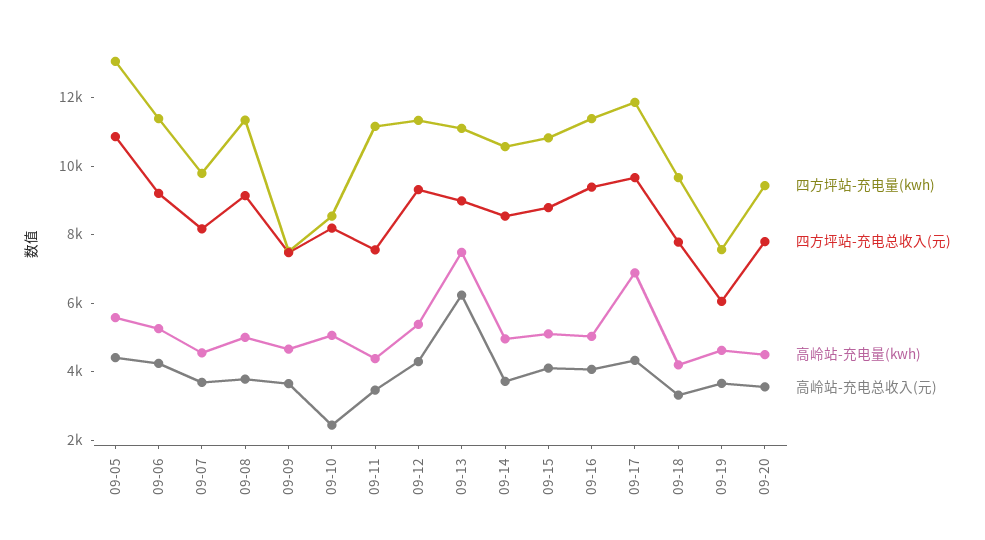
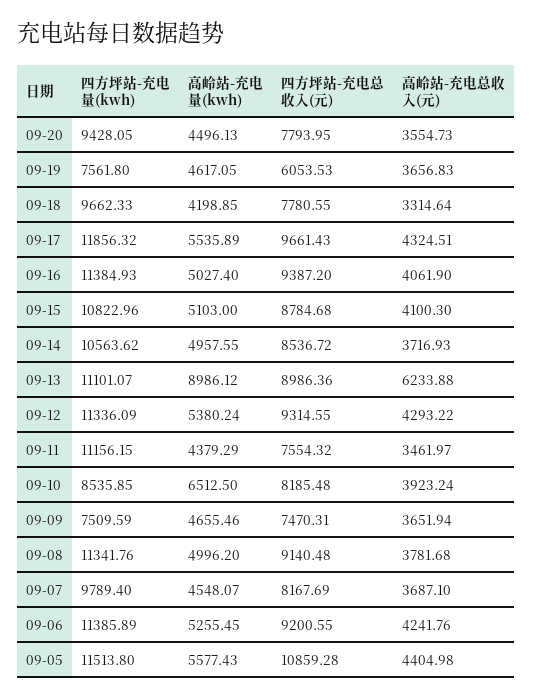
  {
    "四方坪站-充电量(kwh)": {
-     "09-05": 13000,
+     "09-05": 11513.8,
      "09-06": 11385.89,
      "09-07": 9789.4,
      "09-08": 11341.76,
      "09-09": 7509.59,
      "09-10": 8535.85,
      "09-11": 11156.15,
      "09-12": 11336.09,
      "09-13": 11101.07,
      "09-14": 10563.62,
      "09-15": 10822.96,
      "09-16": 11384.93,
      "09-17": 11856.32,
      "09-18": 9662.33,
      "09-19": 7561.8,
      "09-20": 9428.05
    },
    "四方坪站-充电总收入(元)": {
      "09-05": 10859.28,
      "09-06": 9200.55,
      "09-07": 8167.69,
      "09-08": 9140.48,
      "09-09": 7470.31,
      "09-10": 8185.48,
      "09-11": 7554.32,
      "09-12": 9314.55,
      "09-13": 8986.36,
      "09-14": 8536.72,
      "09-15": 8784.68,
      "09-16": 9387.2,
      "09-17": 9661.43,
      "09-18": 7780.55,
      "09-19": 6053.53,
      "09-20": 7793.95
    },
    "高岭站-充电量(kwh)": {
      "09-05": 5577.43,
      "09-06": 5255.45,
      "09-07": 4548.07,
      "09-08": 4996.2,
      "09-09": 4655.46,
-     "09-10": 5000,
+     "09-10": 6512.5,
      "09-11": 4379.29,
      "09-12": 5380.24,
-     "09-13": 7500,
+     "09-13": 8986.12,
      "09-14": 4957.55,
      "09-15": 5103,
      "09-16": 5027.4,
-     "09-17": 7000,
+     "09-17": 5535.89,
      "09-18": 4198.85,
      "09-19": 4617.05,
      "09-20": 4496.13
    },
    "高岭站-充电总收入(元)": {
      "09-05": 4404.98,
      "09-06": 4241.76,
      "09-07": 3687.1,
      "09-08": 3781.68,
      "09-09": 3651.94,
-     "09-10": 2500,
+     "09-10": 3923.24,
      "09-11": 3461.97,
      "09-12": 4293.22,
      "09-13": 6233.88,
      "09-14": 3716.93,
      "09-15": 4100.3,
      "09-16": 4061.9,
      "09-17": 4324.51,
      "09-18": 3314.64,
      "09-19": 3656.83,
      "09-20": 3554.73
    }
  }

